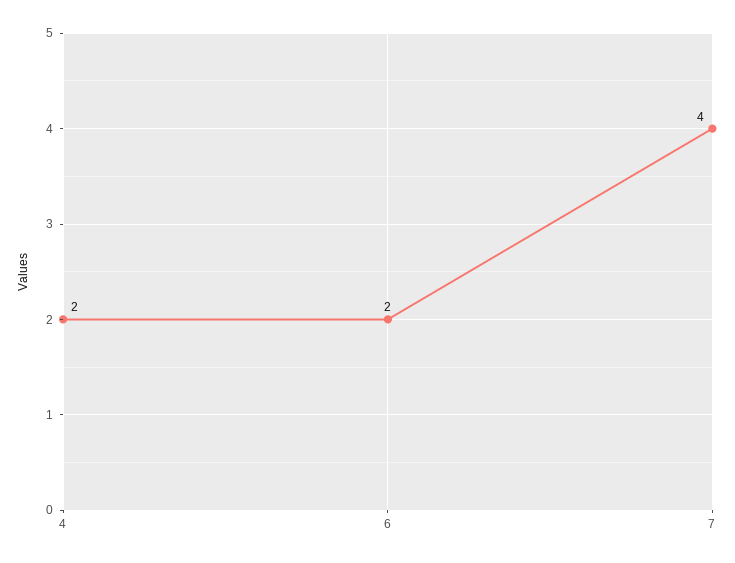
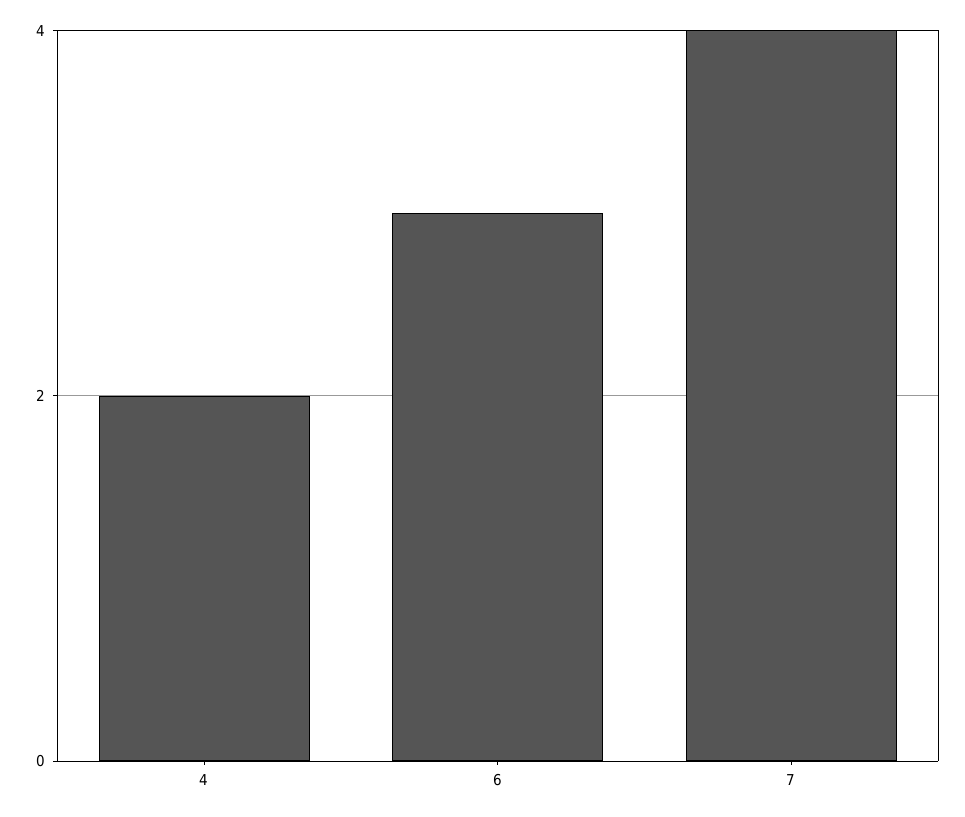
  {
    "4": 2,
-   "6": 2,
+   "6": 3,
    "7": 4
  }

